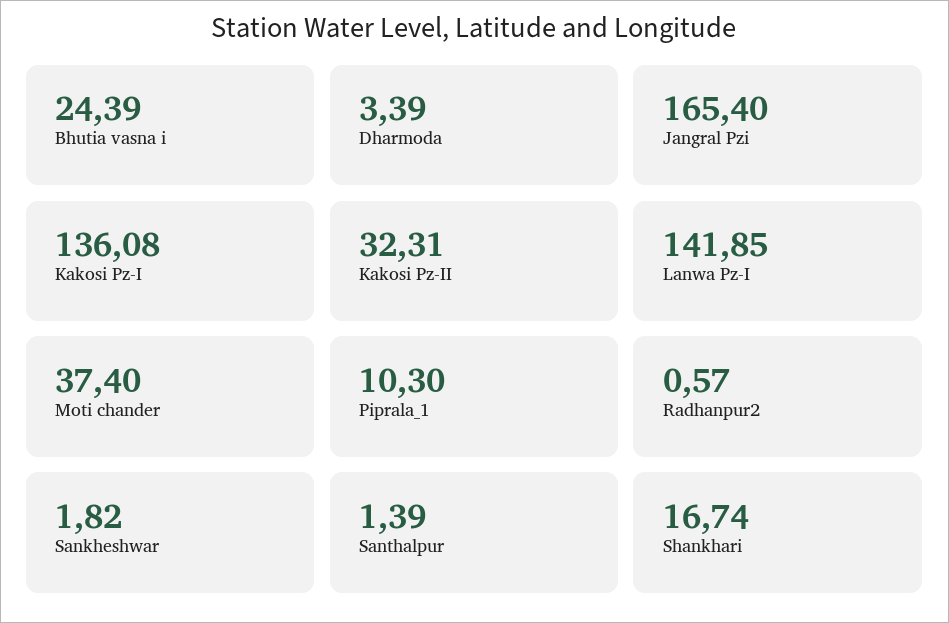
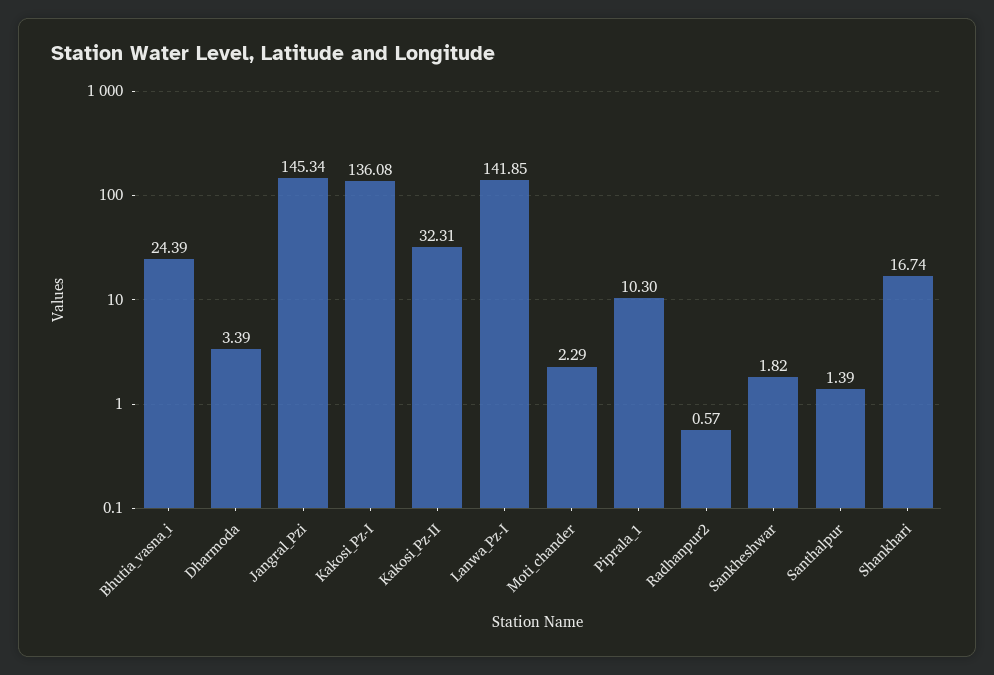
  {
    "Bhutia vasna i": 24.39,
    "Dharmoda": 3.39,
-   "Jangral Pzi": 165.4,
+   "Jangral Pzi": 145.34,
    "Kakosi Pz-I": 136.08,
    "Kakosi Pz-II": 32.31,
    "Lanwa Pz-I": 141.85,
-   "Moti chander": 37.4,
+   "Moti chander": 2.29,
    "Piprala_1": 10.3,
    "Radhanpur2": 0.57,
    "Sankheshwar": 1.82,
    "Santhalpur": 1.39,
    "Shankhari": 16.74
  }

